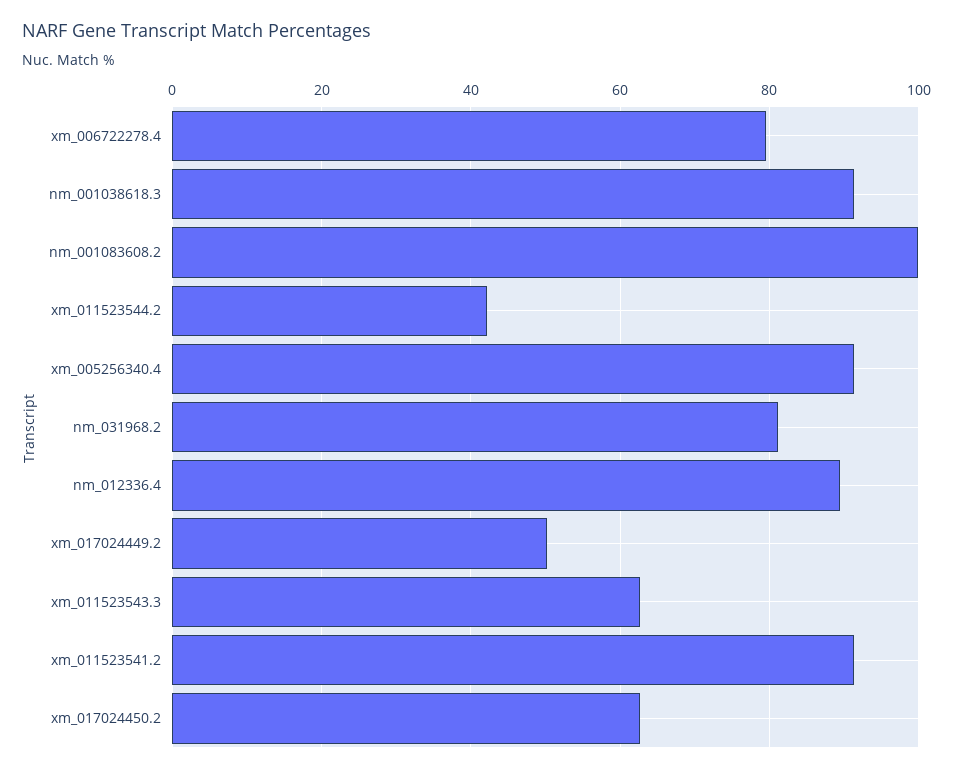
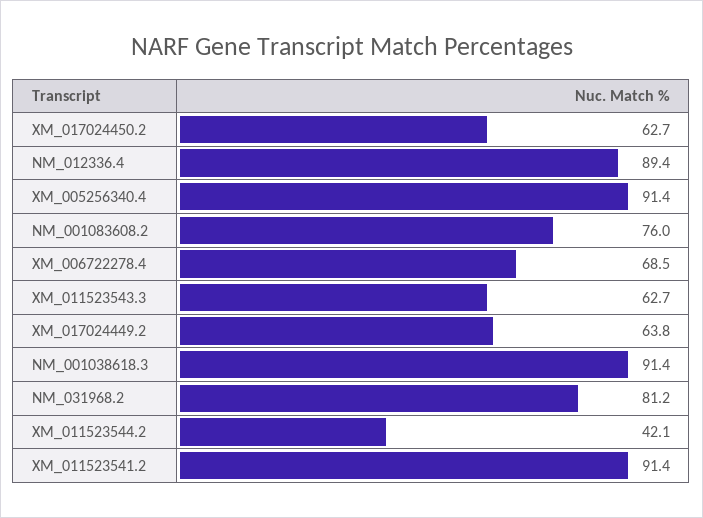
  {
-   "xm_006722278.4": 80,
+   "xm_006722278.4": 68.5,
    "nm_001038618.3": 91.4,
-   "nm_001083608.2": 100,
+   "nm_001083608.2": 76,
    "xm_011523544.2": 42.1,
    "xm_005256340.4": 91.4,
    "nm_031968.2": 81.2,
    "nm_012336.4": 89.4,
-   "xm_017024449.2": 50,
+   "xm_017024449.2": 63.8,
    "xm_011523543.3": 62.7,
    "xm_011523541.2": 91.4,
    "xm_017024450.2": 62.7
  }

